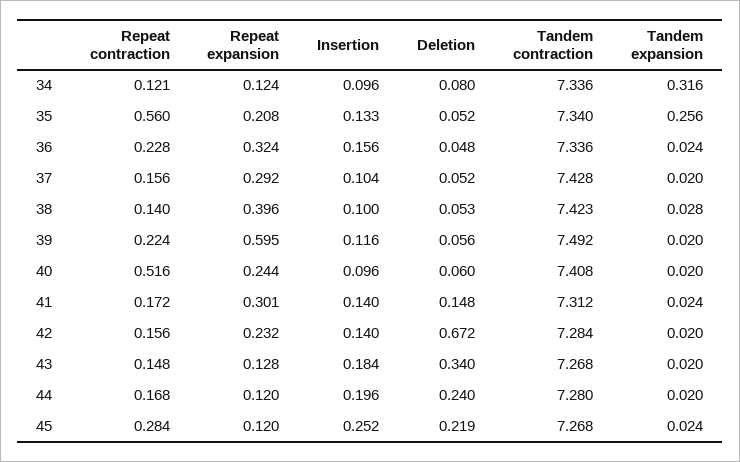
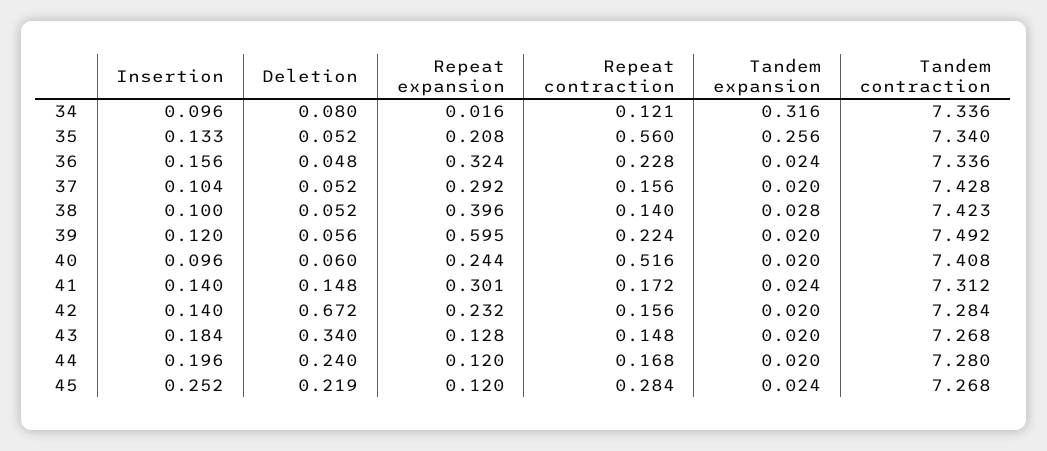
  {
    "Repeat contraction": {
      "34": 0.121,
      "35": 0.56,
      "36": 0.228,
      "37": 0.156,
      "38": 0.14,
      "39": 0.224,
      "40": 0.516,
      "41": 0.172,
      "42": 0.156,
      "43": 0.148,
      "44": 0.168,
      "45": 0.284
    },
    "Repeat expansion": {
-     "34": 0.124,
+     "34": 0.016,
      "35": 0.208,
      "36": 0.324,
      "37": 0.292,
      "38": 0.396,
      "39": 0.595,
      "40": 0.244,
      "41": 0.301,
      "42": 0.232,
      "43": 0.128,
      "44": 0.12,
      "45": 0.12
    },
    "Insertion": {
      "34": 0.096,
      "35": 0.133,
      "36": 0.156,
      "37": 0.104,
      "38": 0.1,
-     "39": 0.116,
+     "39": 0.12,
      "40": 0.096,
      "41": 0.14,
      "42": 0.14,
      "43": 0.184,
      "44": 0.196,
      "45": 0.252
    },
    "Deletion": {
      "34": 0.08,
      "35": 0.052,
      "36": 0.048,
      "37": 0.052,
-     "38": 0.053,
+     "38": 0.052,
      "39": 0.056,
      "40": 0.06,
      "41": 0.148,
      "42": 0.672,
      "43": 0.34,
      "44": 0.24,
      "45": 0.219
    },
    "Tandem contraction": {
      "34": 7.336,
      "35": 7.34,
      "36": 7.336,
      "37": 7.428,
      "38": 7.423,
      "39": 7.492,
      "40": 7.408,
      "41": 7.312,
      "42": 7.284,
      "43": 7.268,
      "44": 7.28,
      "45": 7.268
    },
    "Tandem expansion": {
      "34": 0.316,
      "35": 0.256,
      "36": 0.024,
      "37": 0.02,
      "38": 0.028,
      "39": 0.02,
      "40": 0.02,
      "41": 0.024,
      "42": 0.02,
      "43": 0.02,
      "44": 0.02,
      "45": 0.024
    }
  }

